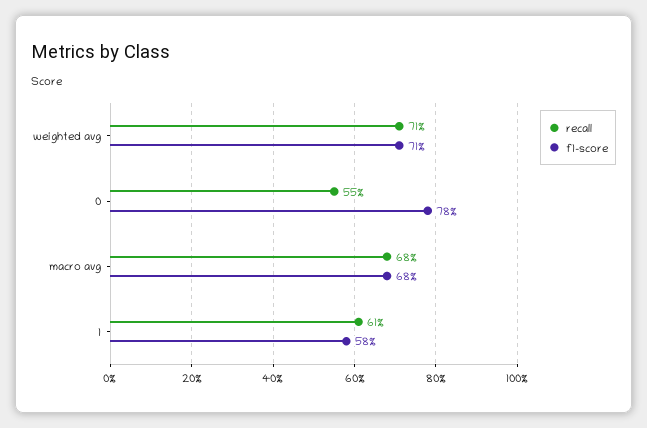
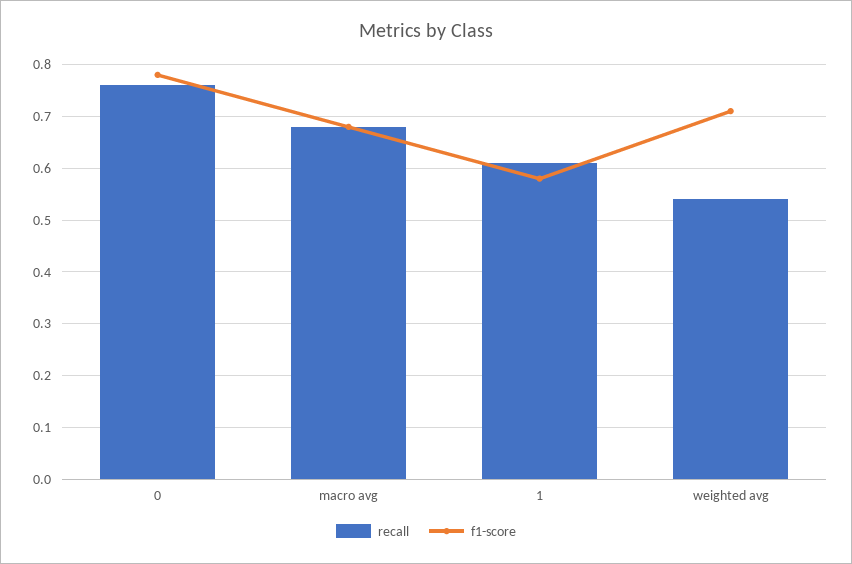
  {
    "recall": {
-     "weighted avg": 0.71,
+     "weighted avg": 0.55,
-     "0": 0.55,
+     "0": 0.75,
      "macro avg": 0.68,
      "1": 0.61
    },
    "f1-score": {
      "weighted avg": 0.71,
      "0": 0.78,
      "macro avg": 0.68,
      "1": 0.58
    }
  }

